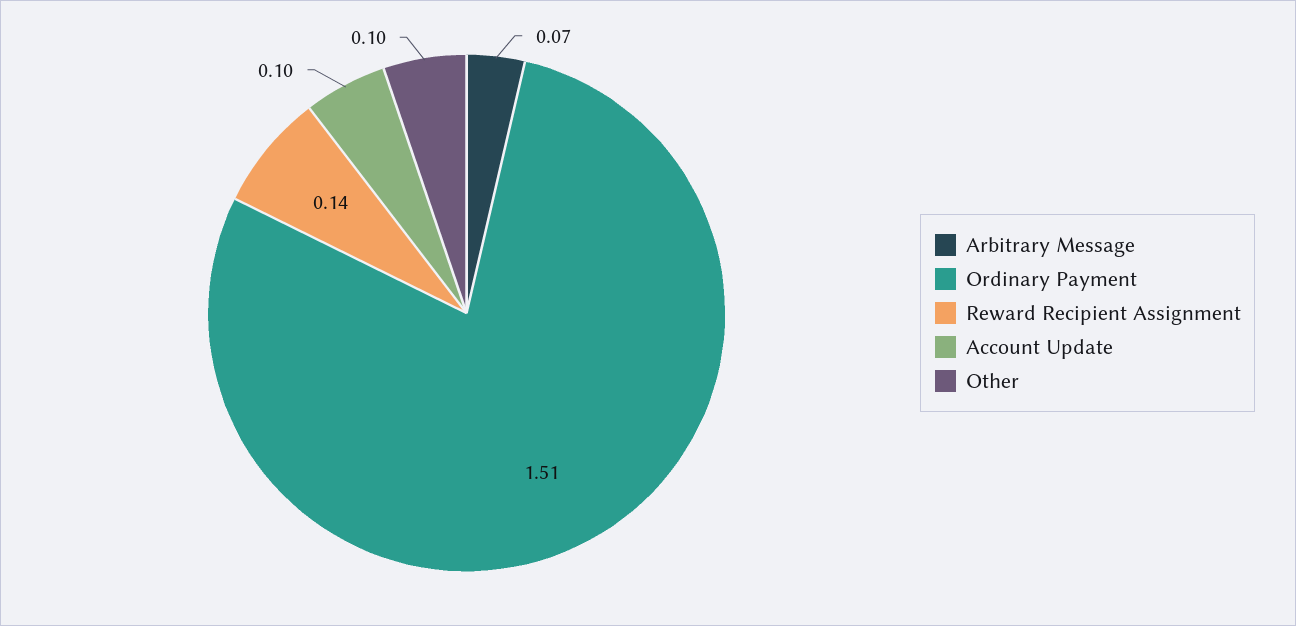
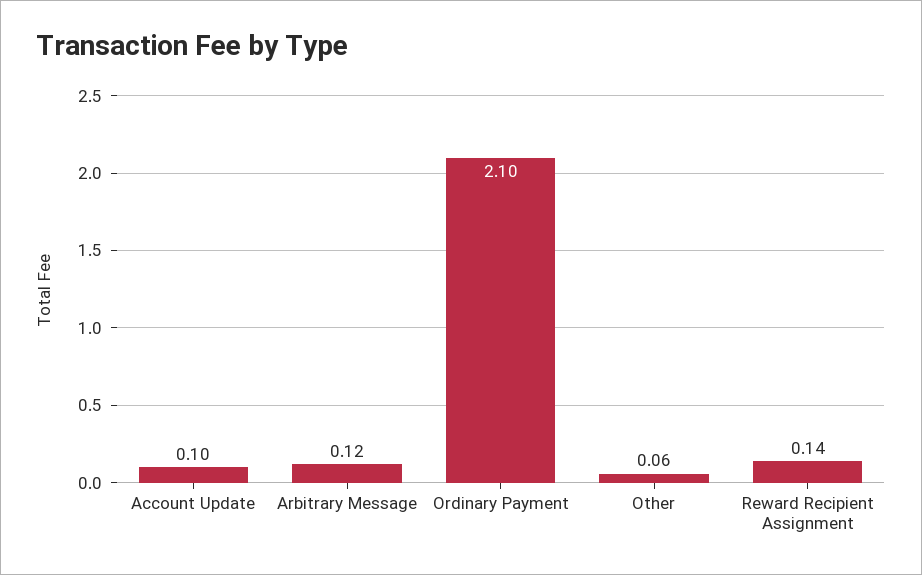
  {
-   "Arbitrary Message": 0.07,
+   "Arbitrary Message": 0.12,
-   "Ordinary Payment": 1.51,
+   "Ordinary Payment": 2.1,
    "Reward Recipient Assignment": 0.14,
    "Account Update": 0.1,
-   "Other": 0.1
+   "Other": 0.06
  }

